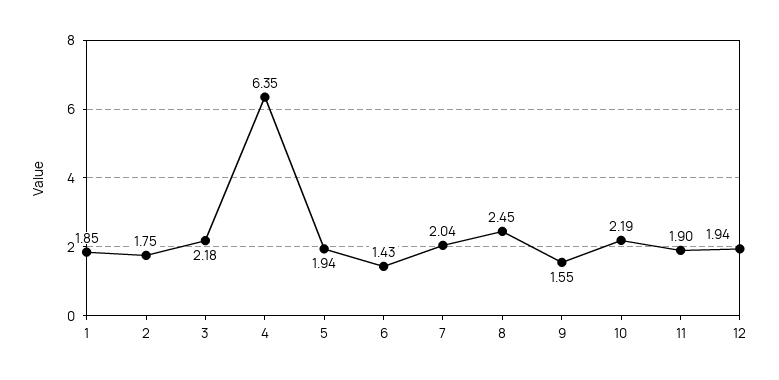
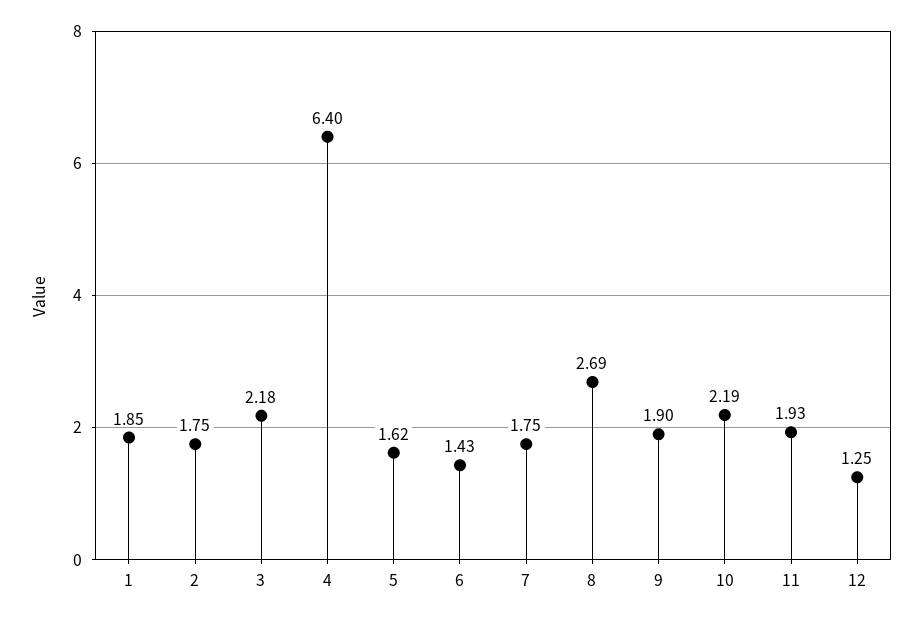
  {
    "1": 1.85,
    "2": 1.75,
    "3": 2.18,
-   "4": 6.35,
+   "4": 6.4,
-   "5": 1.94,
+   "5": 1.62,
    "6": 1.43,
-   "7": 2.04,
+   "7": 1.75,
-   "8": 2.45,
+   "8": 2.69,
-   "9": 1.55,
+   "9": 1.9,
    "10": 2.19,
-   "11": 1.9,
+   "11": 1.93,
-   "12": 1.94
+   "12": 1.25
  }

